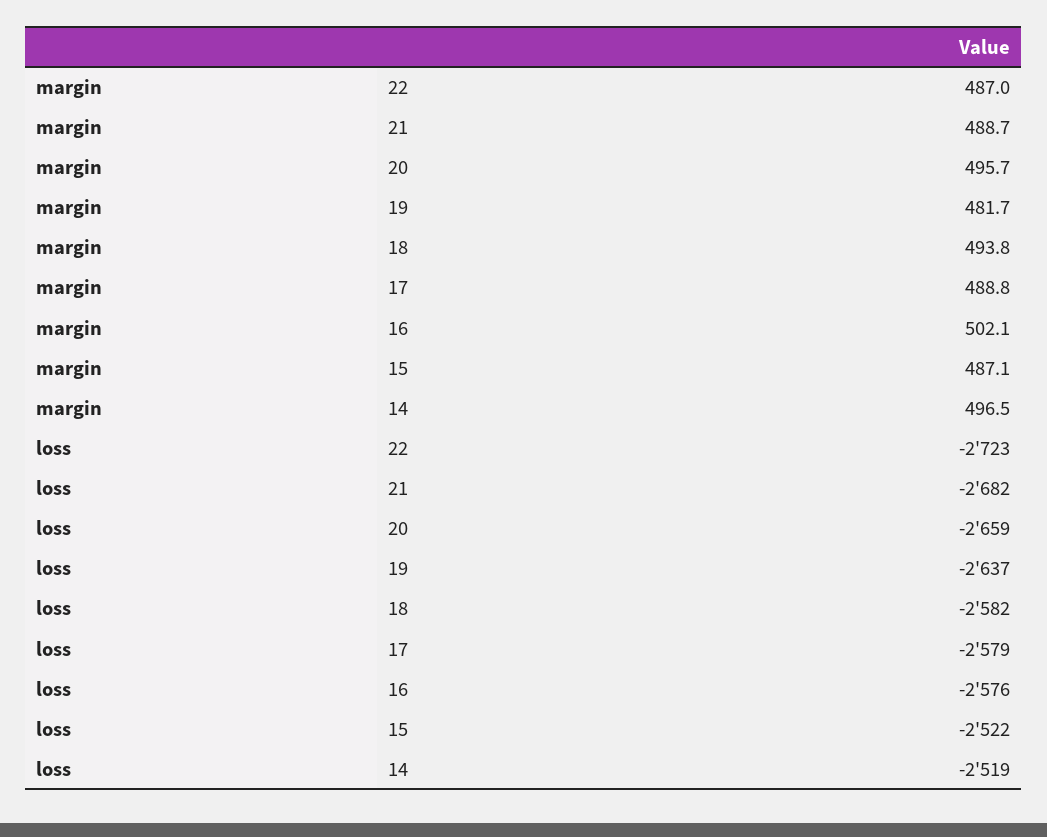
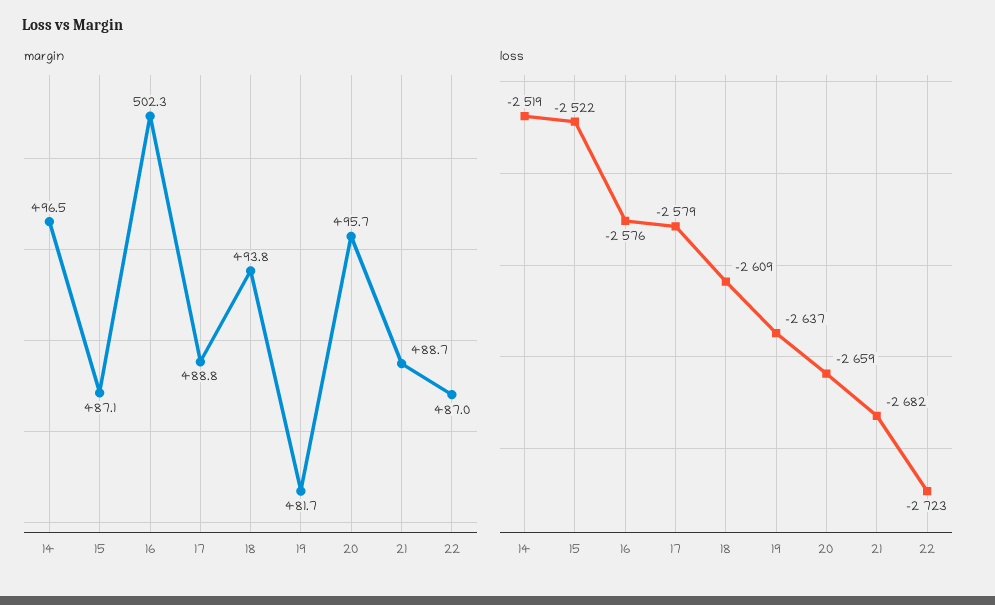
  {
    "margin": {
      "22": 487,
      "21": 488.7,
      "20": 495.7,
      "19": 481.7,
      "18": 493.8,
      "17": 488.8,
-     "16": 502.1,
+     "16": 502.3,
      "15": 487.1,
      "14": 496.5
    },
    "loss": {
      "22": -2723,
      "21": -2682,
      "20": -2659,
      "19": -2637,
-     "18": -2582,
+     "18": -2609,
      "17": -2579,
      "16": -2576,
      "15": -2522,
      "14": -2519
    }
  }

